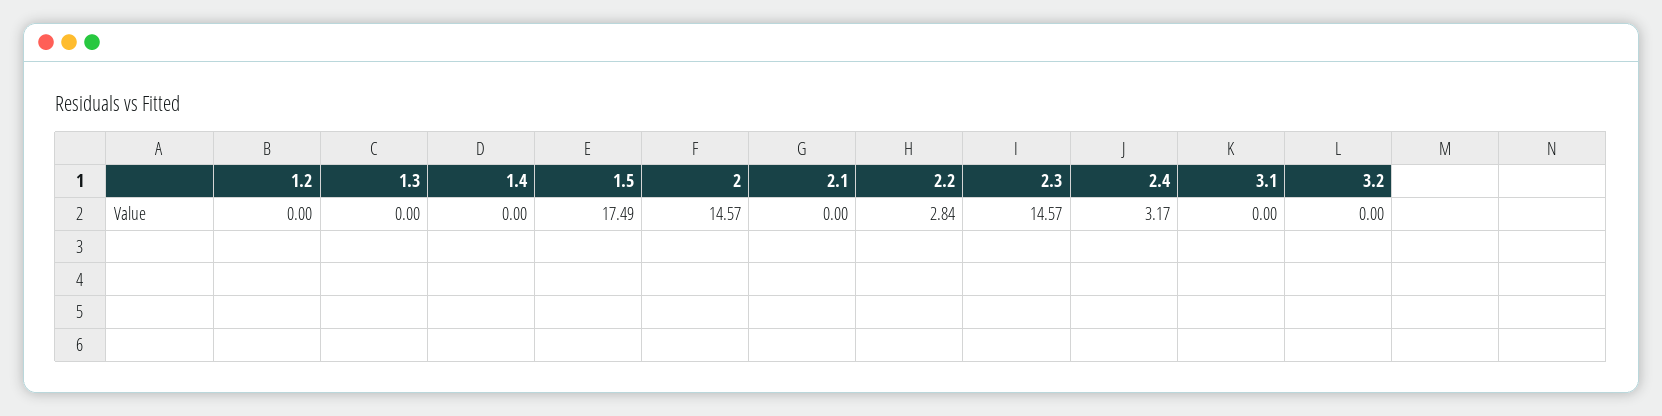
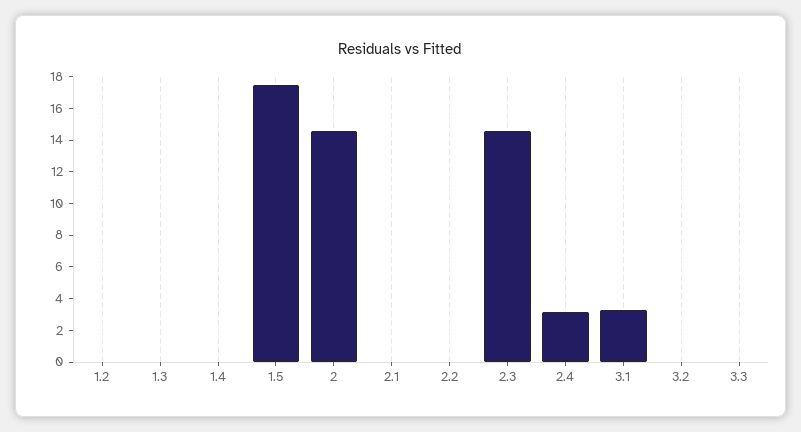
  {
    "1.2": 0,
    "1.3": 0,
    "1.4": 0,
    "1.5": 17.49,
    "2": 14.57,
    "2.1": 0,
-   "2.2": 2.84,
+   "2.2": 0,
    "2.3": 14.57,
    "2.4": 3.17,
-   "3.1": 0,
+   "3.1": 3,
-   "3.2": 0
+   "3.2": 0,
+   "3.3": 0
  }

